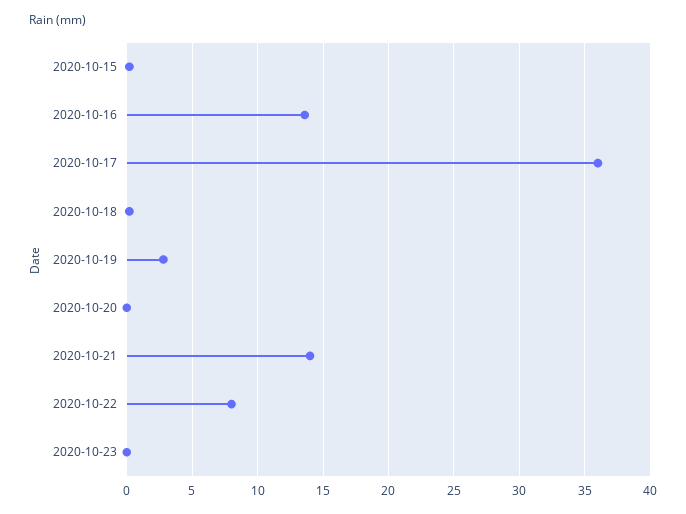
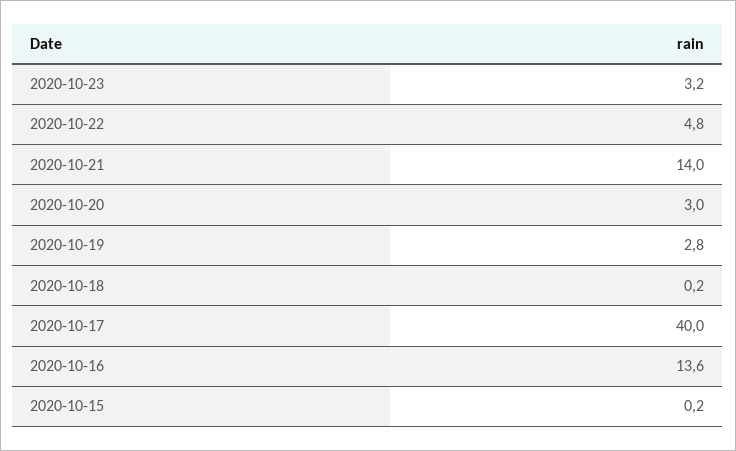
  {
    "2020-10-15": 0.2,
    "2020-10-16": 13.6,
-   "2020-10-17": 36,
+   "2020-10-17": 40,
    "2020-10-18": 0.2,
    "2020-10-19": 2.8,
-   "2020-10-20": 0,
+   "2020-10-20": 3,
    "2020-10-21": 14,
-   "2020-10-22": 8,
+   "2020-10-22": 4.8,
-   "2020-10-23": 0
+   "2020-10-23": 3.2
  }

